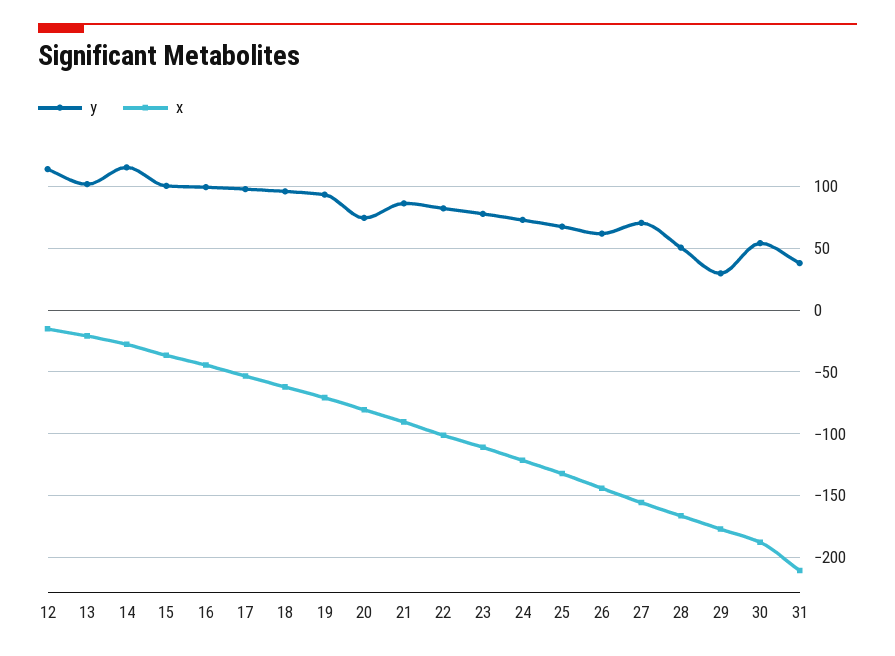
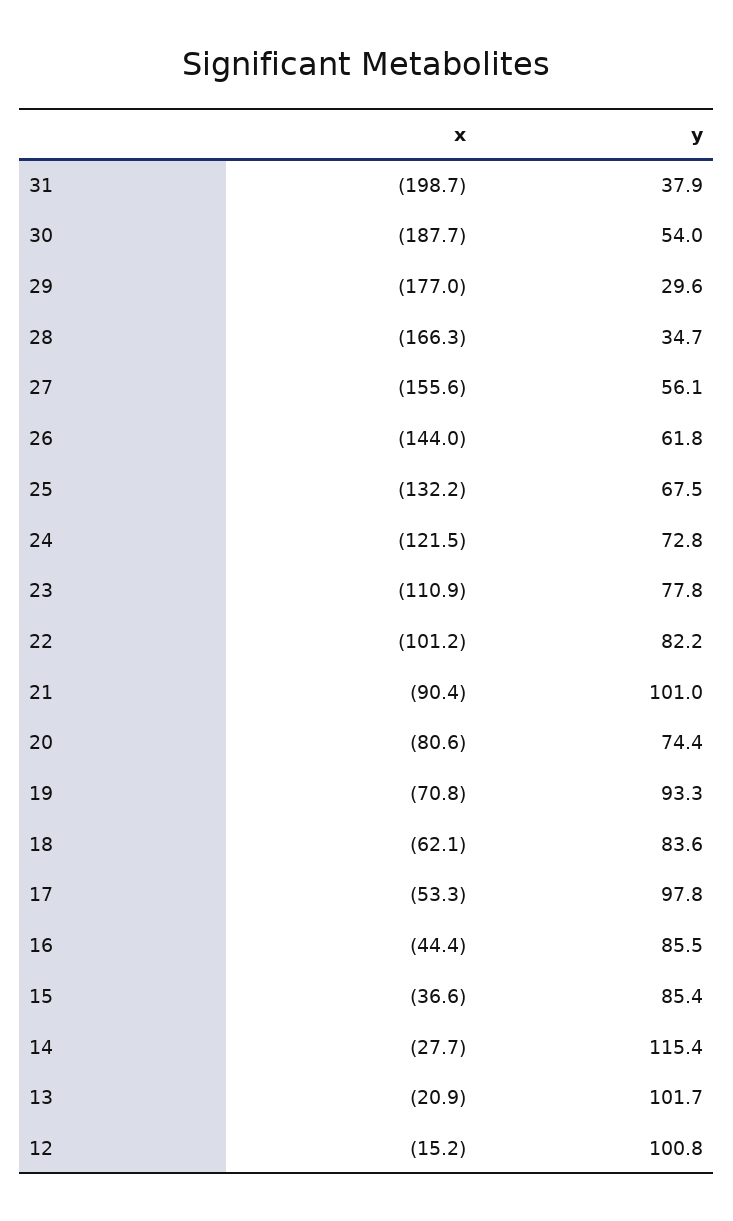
  {
    "y": {
-     "12": 115,
+     "12": 100.8,
      "13": 101.7,
      "14": 115.4,
-     "15": 100,
+     "15": 85.4,
-     "16": 100,
+     "16": 85.5,
      "17": 97.8,
-     "18": 95,
+     "18": 83.6,
      "19": 93.3,
      "20": 74.4,
-     "21": 85,
+     "21": 101,
      "22": 82.2,
      "23": 77.8,
      "24": 72.8,
      "25": 67.5,
      "26": 61.8,
-     "27": 70,
+     "27": 56.1,
-     "28": 50,
+     "28": 34.7,
      "29": 29.6,
      "30": 54,
      "31": 37.9
    },
    "x": {
      "12": -15.2,
      "13": -20.9,
      "14": -27.7,
      "15": -36.6,
      "16": -44.4,
      "17": -53.3,
      "18": -62.1,
      "19": -70.8,
      "20": -80.6,
      "21": -90.4,
      "22": -101.2,
      "23": -110.9,
      "24": -121.5,
      "25": -132.2,
      "26": -144,
      "27": -155.6,
      "28": -166.3,
      "29": -177,
      "30": -187.7,
-     "31": -210
+     "31": -198.7
    }
  }

